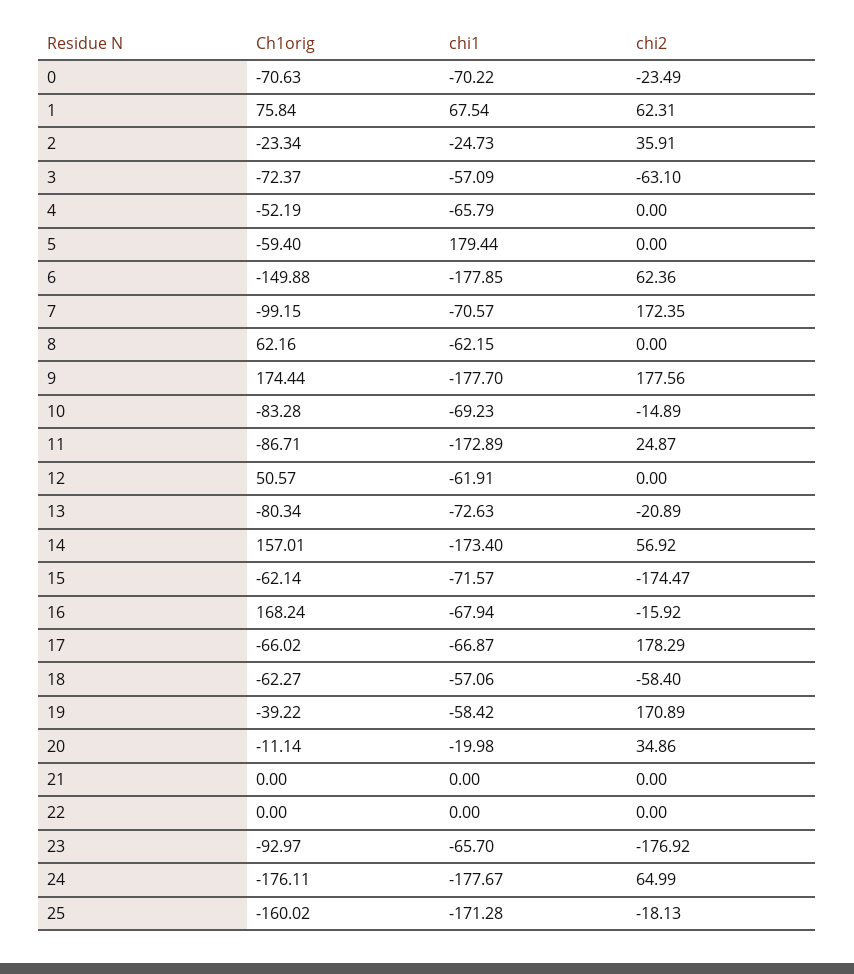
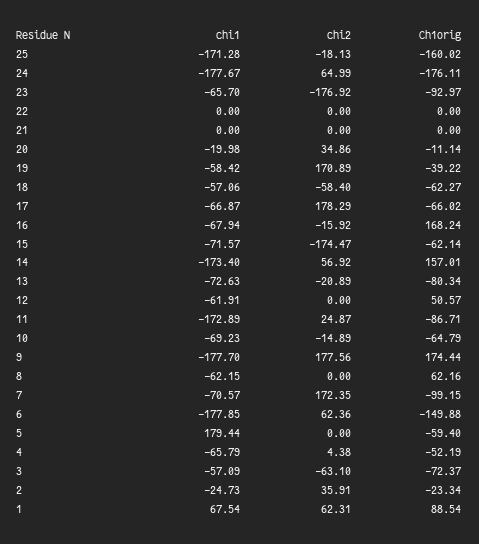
  {
    "Ch1orig": {
-     "0": -70.63,
-     "1": 75.84,
+     "1": 88.54,
      "2": -23.34,
      "3": -72.37,
      "4": -52.19,
      "5": -59.4,
      "6": -149.88,
      "7": -99.15,
      "8": 62.16,
      "9": 174.44,
-     "10": -83.28,
+     "10": -64.79,
      "11": -86.71,
      "12": 50.57,
      "13": -80.34,
      "14": 157.01,
      "15": -62.14,
      "16": 168.24,
      "17": -66.02,
      "18": -62.27,
      "19": -39.22,
      "20": -11.14,
      "21": 0,
      "22": 0,
      "23": -92.97,
      "24": -176.11,
      "25": -160.02
    },
    "chi1": {
-     "0": -70.22,
      "1": 67.54,
      "2": -24.73,
      "3": -57.09,
      "4": -65.79,
      "5": 179.44,
      "6": -177.85,
      "7": -70.57,
      "8": -62.15,
      "9": -177.7,
      "10": -69.23,
      "11": -172.89,
      "12": -61.91,
      "13": -72.63,
      "14": -173.4,
      "15": -71.57,
      "16": -67.94,
      "17": -66.87,
      "18": -57.06,
      "19": -58.42,
      "20": -19.98,
      "21": 0,
      "22": 0,
      "23": -65.7,
      "24": -177.67,
      "25": -171.28
    },
    "chi2": {
-     "0": -23.49,
      "1": 62.31,
      "2": 35.91,
      "3": -63.1,
-     "4": 0,
+     "4": 4.38,
      "5": 0,
      "6": 62.36,
      "7": 172.35,
      "8": 0,
      "9": 177.56,
      "10": -14.89,
      "11": 24.87,
      "12": 0,
      "13": -20.89,
      "14": 56.92,
      "15": -174.47,
      "16": -15.92,
      "17": 178.29,
      "18": -58.4,
      "19": 170.89,
      "20": 34.86,
      "21": 0,
      "22": 0,
      "23": -176.92,
      "24": 64.99,
      "25": -18.13
    }
  }

